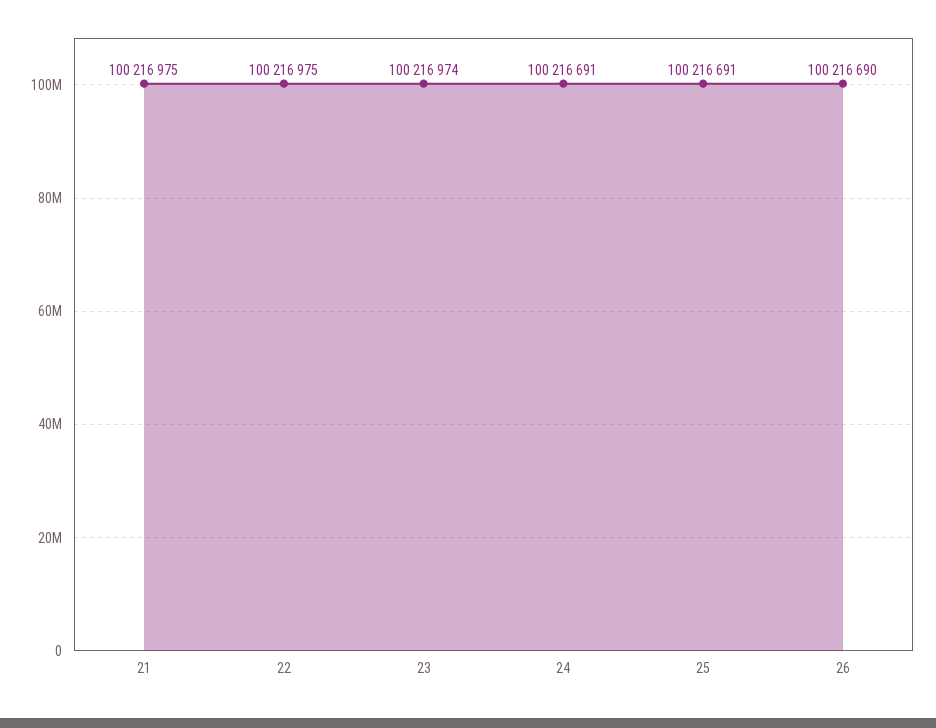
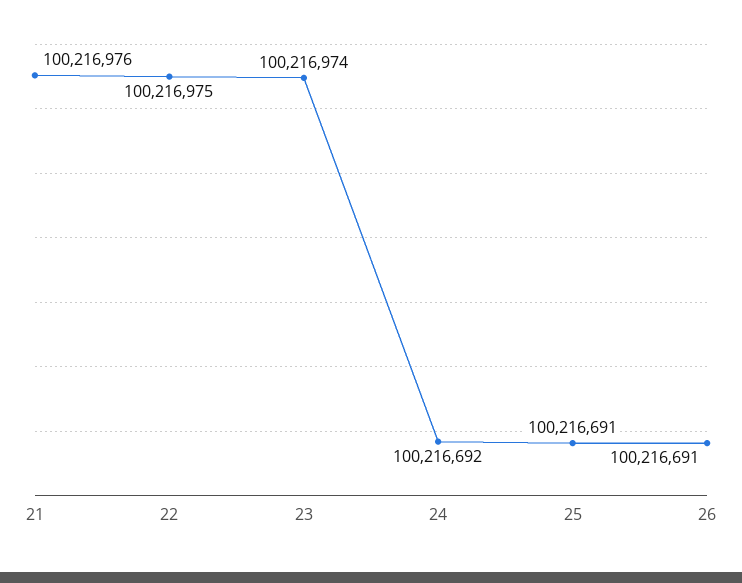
  {
-   "21": 100216975,
+   "21": 100216976,
    "22": 100216975,
    "23": 100216974,
-   "24": 100216691,
+   "24": 100216692,
    "25": 100216691,
-   "26": 100216690
+   "26": 100216691
  }

